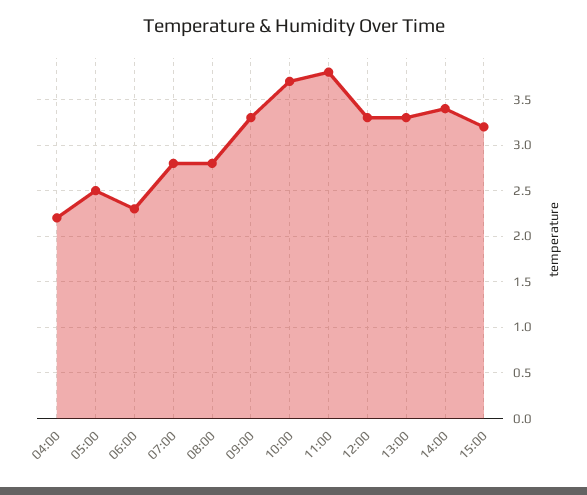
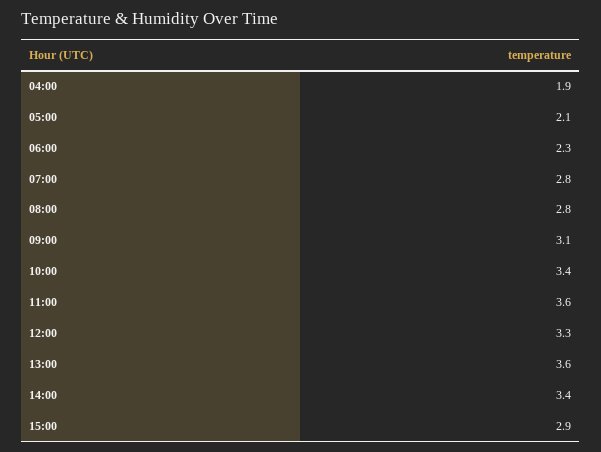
  {
-   "04:00": 2.2,
+   "04:00": 1.9,
-   "05:00": 2.5,
+   "05:00": 2.1,
    "06:00": 2.3,
    "07:00": 2.8,
    "08:00": 2.8,
-   "09:00": 3.3,
+   "09:00": 3.1,
-   "10:00": 3.7,
+   "10:00": 3.4,
-   "11:00": 3.8,
+   "11:00": 3.6,
    "12:00": 3.3,
-   "13:00": 3.3,
+   "13:00": 3.6,
    "14:00": 3.4,
-   "15:00": 3.2
+   "15:00": 2.9
  }

